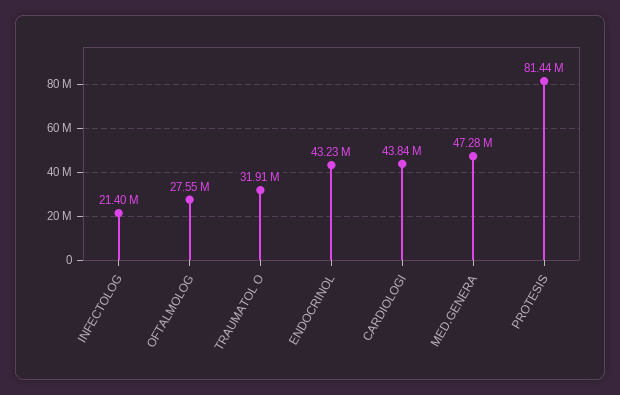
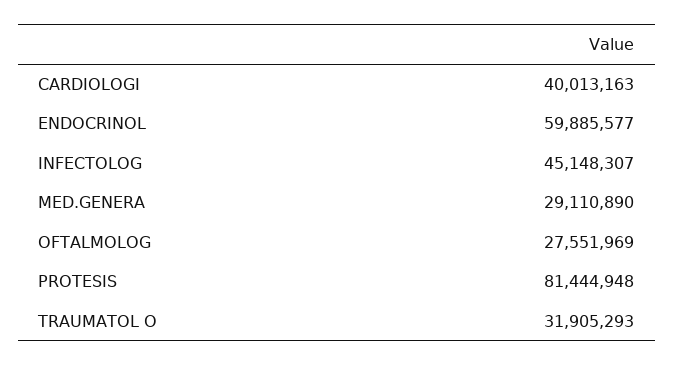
  {
-   "INFECTOLOG": 21400000,
+   "INFECTOLOG": 45148307,
    "OFTALMOLOG": 27551969,
    "TRAUMATOL O": 31905293,
-   "ENDOCRINOL": 43230000,
+   "ENDOCRINOL": 59885577,
-   "CARDIOLOGI": 43840000,
+   "CARDIOLOGI": 40013163,
-   "MED.GENERA": 47280000,
+   "MED.GENERA": 29110890,
    "PROTESIS": 81444948
  }

